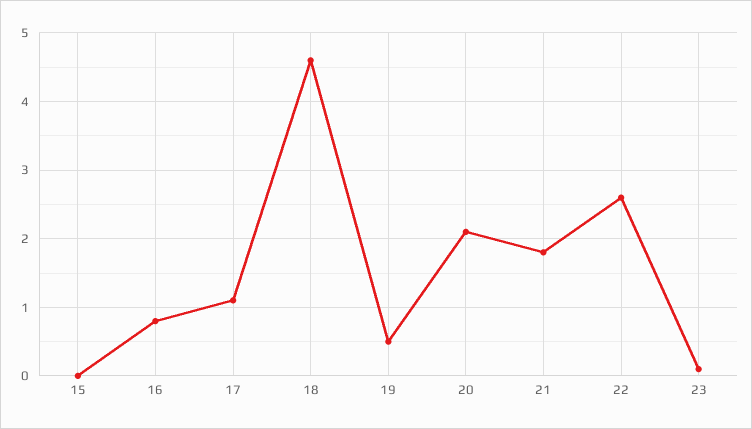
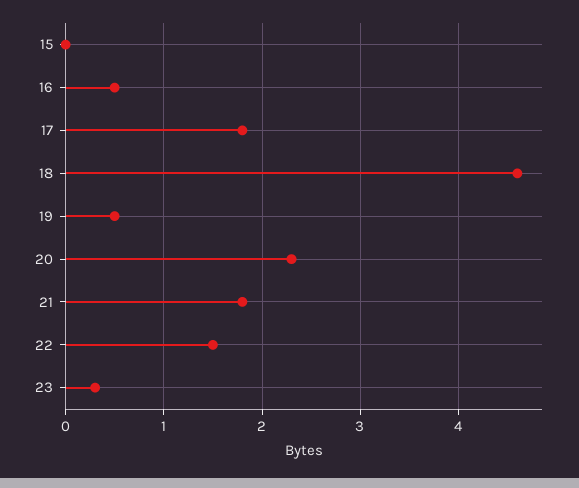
  {
    "15": 0,
-   "16": 0.8,
+   "16": 0.5,
-   "17": 1.1,
+   "17": 1.8,
    "18": 4.6,
    "19": 0.5,
-   "20": 2.1,
+   "20": 2.3,
    "21": 1.8,
-   "22": 2.6,
+   "22": 1.5,
-   "23": 0.1
+   "23": 0.3
  }

